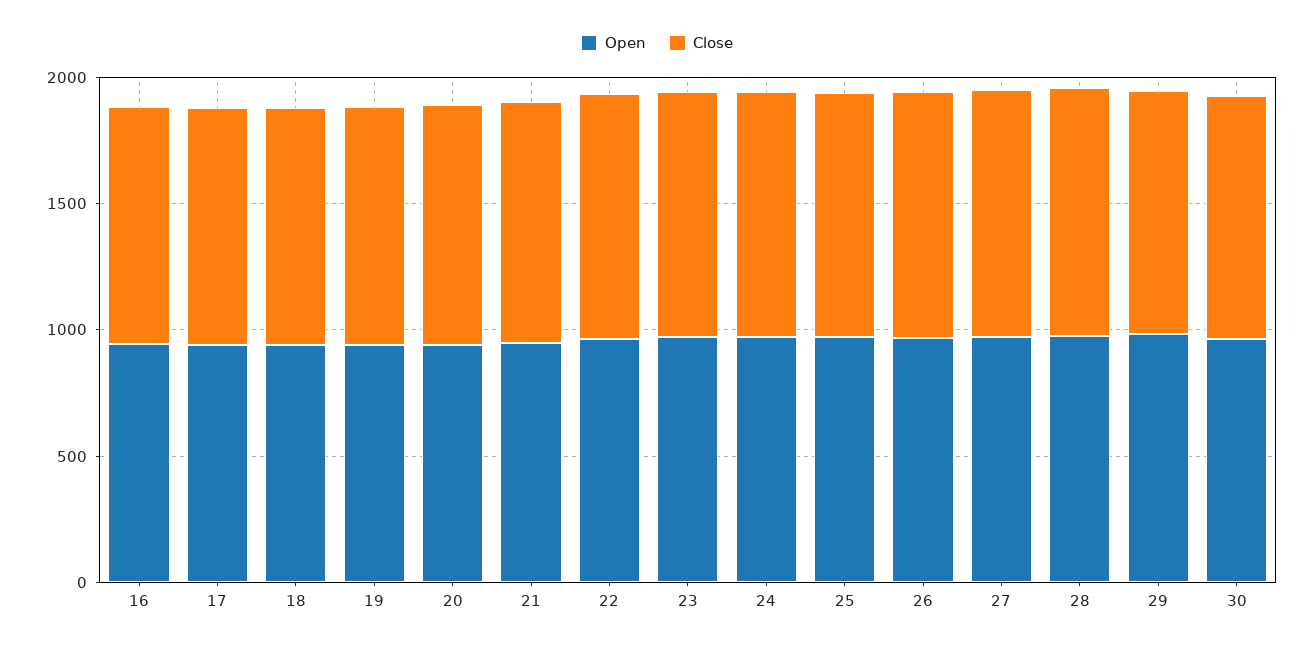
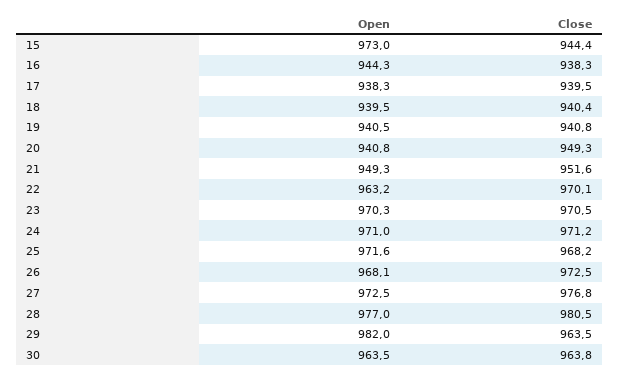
  {
    "Open": {
      "16": 944.3,
      "17": 938.3,
      "18": 939.5,
      "19": 940.5,
      "20": 940.8,
      "21": 949.3,
      "22": 963.2,
      "23": 970.3,
      "24": 971,
      "25": 971.6,
      "26": 968.1,
      "27": 972.5,
      "28": 977,
      "29": 982,
-     "30": 963.5
+     "30": 963.5,
+     "15": 973
    },
    "Close": {
      "16": 938.3,
      "17": 939.5,
      "18": 940.4,
      "19": 940.8,
      "20": 949.3,
      "21": 951.6,
      "22": 970.1,
      "23": 970.5,
      "24": 971.2,
      "25": 968.2,
      "26": 972.5,
      "27": 976.8,
      "28": 980.5,
      "29": 963.5,
-     "30": 963.8
+     "30": 963.8,
+     "15": 944.4
    }
  }

